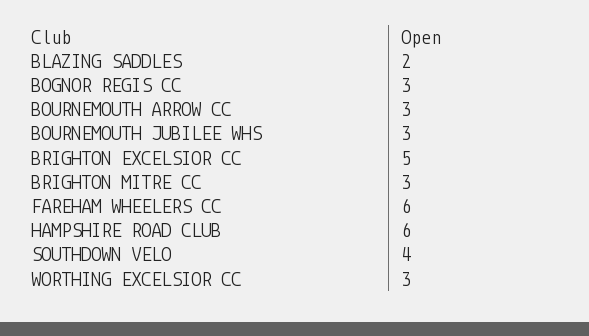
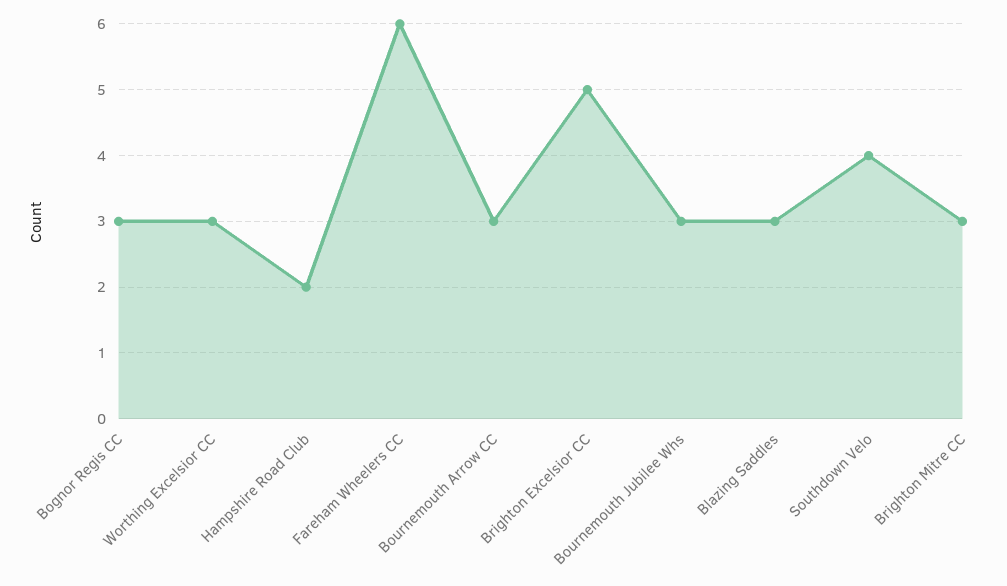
  {
-   "BLAZING SADDLES": 2,
+   "BLAZING SADDLES": 3,
    "BOGNOR REGIS CC": 3,
    "BOURNEMOUTH ARROW CC": 3,
    "BOURNEMOUTH JUBILEE WHS": 3,
    "BRIGHTON EXCELSIOR CC": 5,
    "BRIGHTON MITRE CC": 3,
    "FAREHAM WHEELERS CC": 6,
-   "HAMPSHIRE ROAD CLUB": 6,
+   "HAMPSHIRE ROAD CLUB": 2,
    "SOUTHDOWN VELO": 4,
    "WORTHING EXCELSIOR CC": 3
  }

